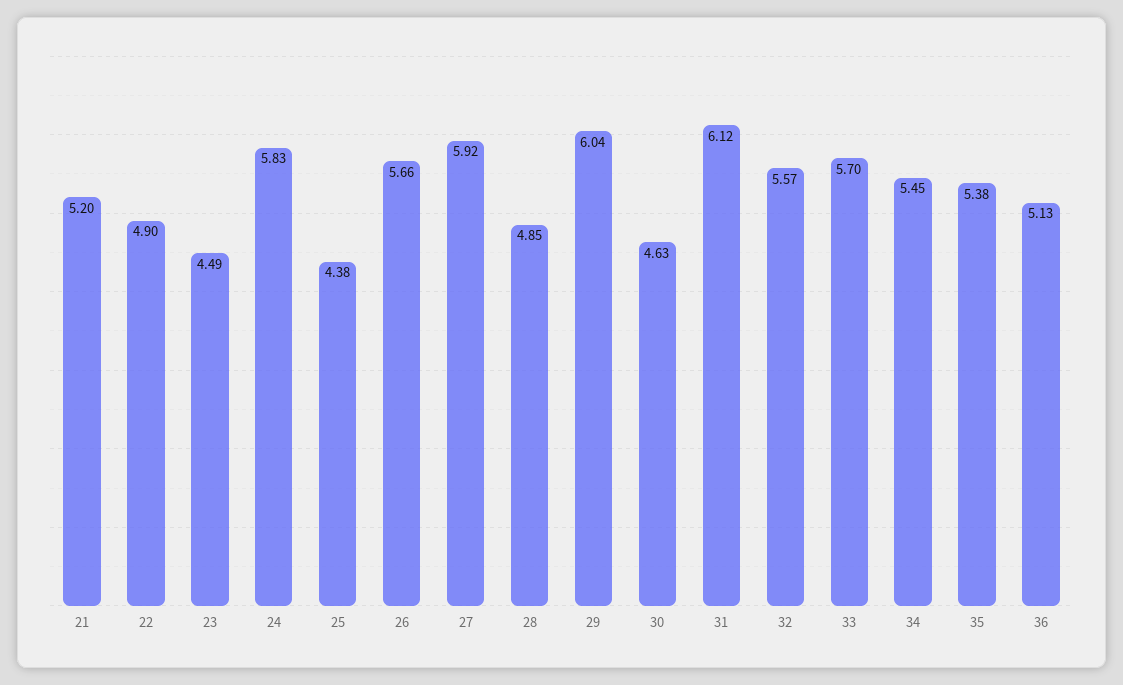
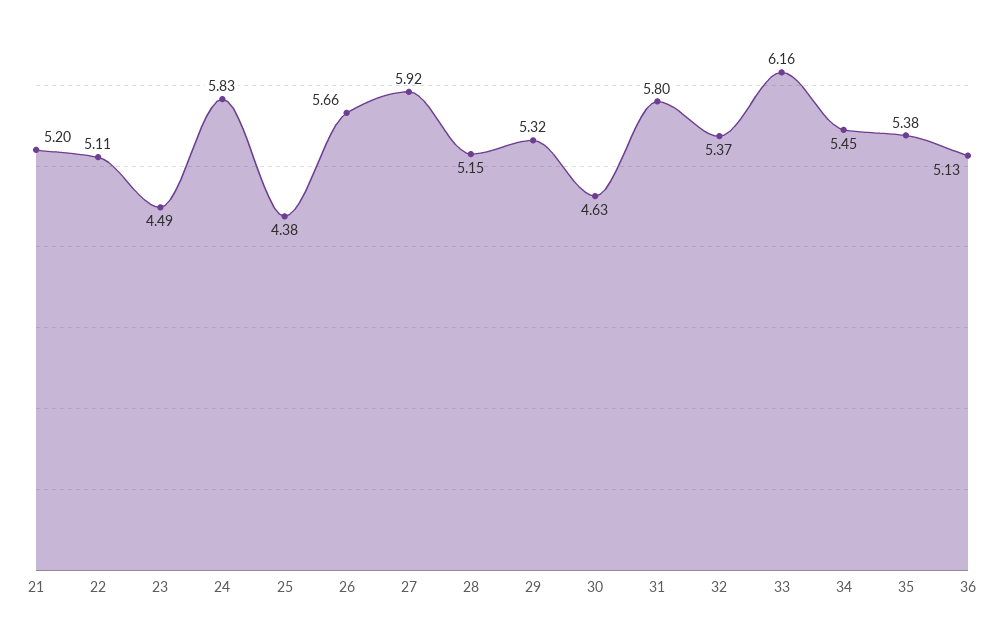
  {
    "21": 5.2,
-   "22": 4.9,
+   "22": 5.11,
    "23": 4.49,
    "24": 5.83,
    "25": 4.38,
    "26": 5.66,
    "27": 5.92,
-   "28": 4.85,
+   "28": 5.15,
-   "29": 6.04,
+   "29": 5.32,
    "30": 4.63,
-   "31": 6.12,
+   "31": 5.8,
-   "32": 5.57,
+   "32": 5.37,
-   "33": 5.7,
+   "33": 6.16,
    "34": 5.45,
    "35": 5.38,
    "36": 5.13
  }

